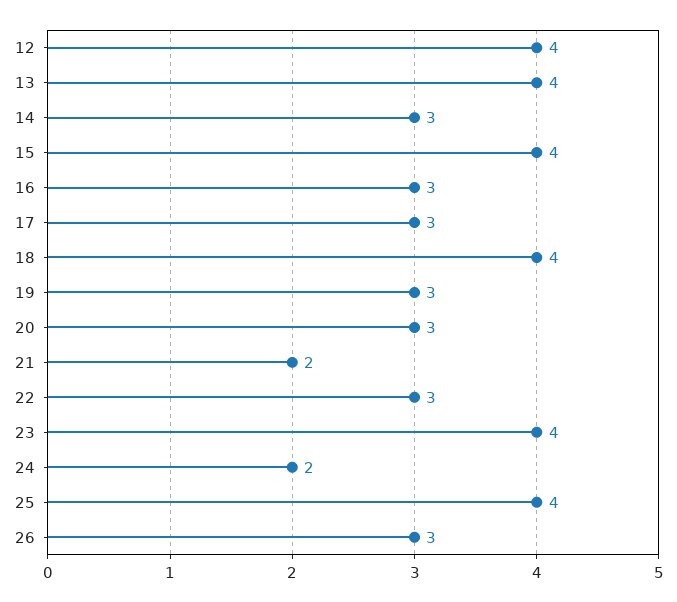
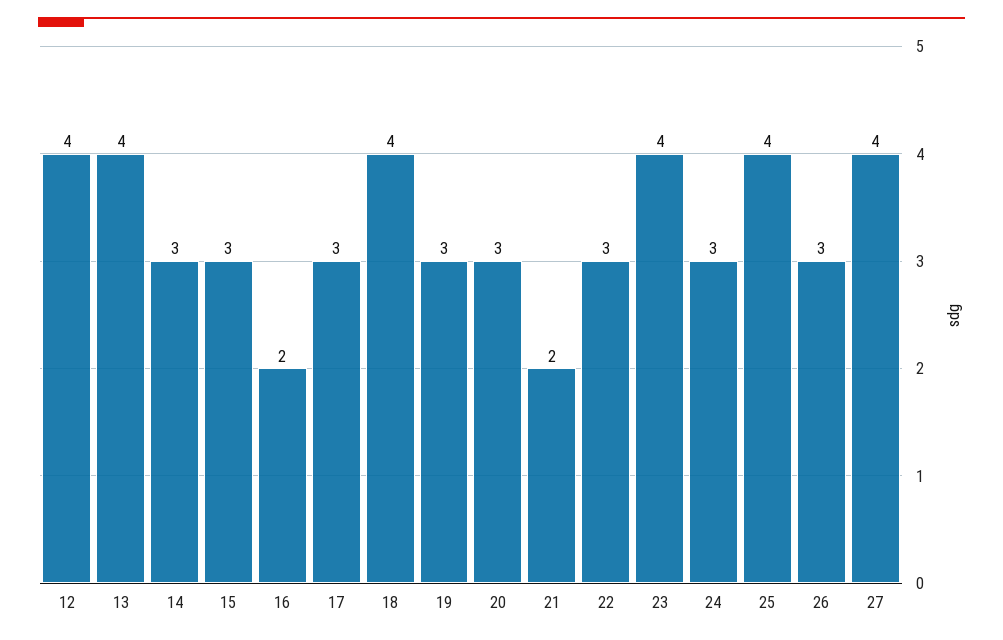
  {
    "12": 4,
    "13": 4,
    "14": 3,
-   "15": 4,
+   "15": 3,
-   "16": 3,
+   "16": 2,
    "17": 3,
    "18": 4,
    "19": 3,
    "20": 3,
    "21": 2,
    "22": 3,
    "23": 4,
-   "24": 2,
+   "24": 3,
    "25": 4,
-   "26": 3
+   "26": 3,
+   "27": 4
  }

